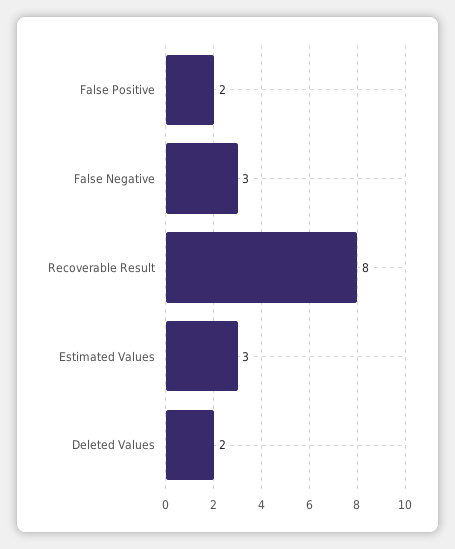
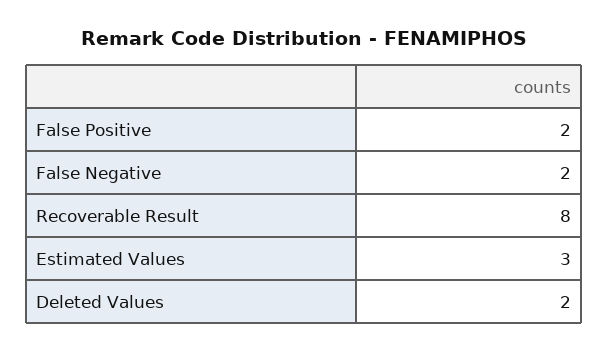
  {
    "False Positive": 2,
-   "False Negative": 3,
+   "False Negative": 2,
    "Recoverable Result": 8,
    "Estimated Values": 3,
    "Deleted Values": 2
  }

